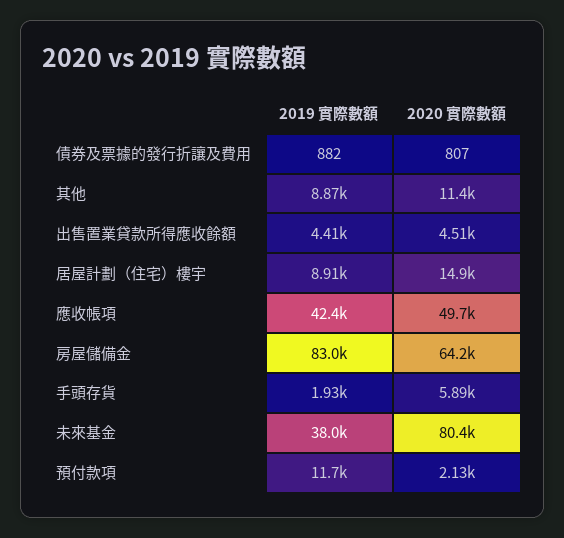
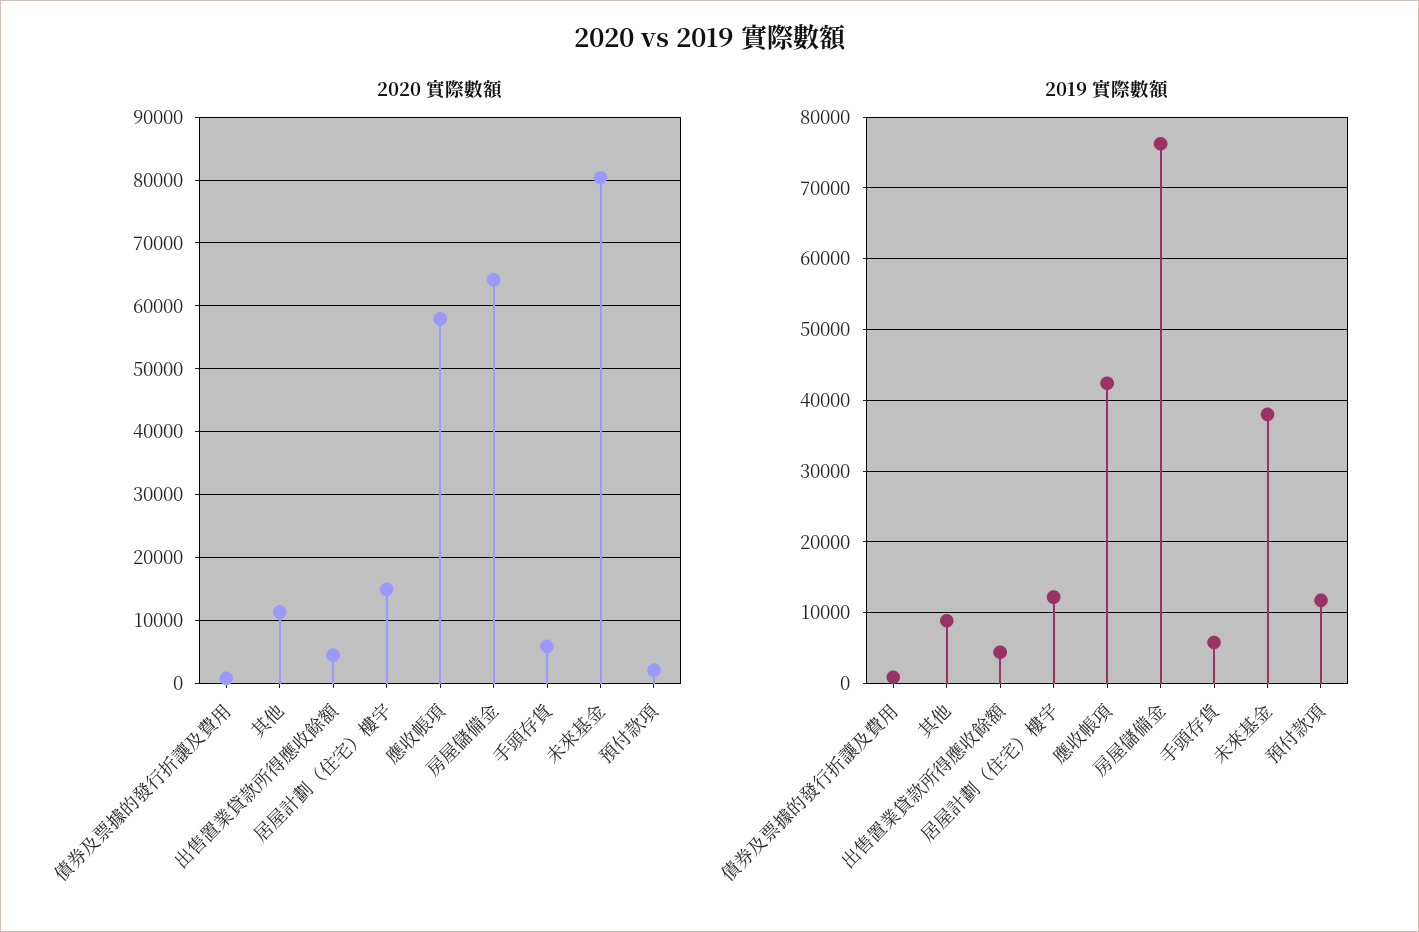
  {
    "2019 實際數額": {
      "債券及票據的發行折讓及費用": 882,
      "其他": 8870,
      "出售置業貸款所得應收餘額": 4410,
-     "居屋計劃（住宅）樓宇": 8910,
+     "居屋計劃（住宅）樓宇": 12000,
      "應收帳項": 42400,
-     "房屋儲備金": 83000,
+     "房屋儲備金": 76000,
-     "手頭存貨": 1930,
+     "手頭存貨": 6000,
      "未來基金": 38000,
      "預付款項": 11700
    },
    "2020 實際數額": {
      "債券及票據的發行折讓及費用": 807,
      "其他": 11400,
      "出售置業貸款所得應收餘額": 4510,
      "居屋計劃（住宅）樓宇": 14900,
-     "應收帳項": 49700,
+     "應收帳項": 58000,
      "房屋儲備金": 64200,
      "手頭存貨": 5890,
      "未來基金": 80400,
      "預付款項": 2130
    }
  }

